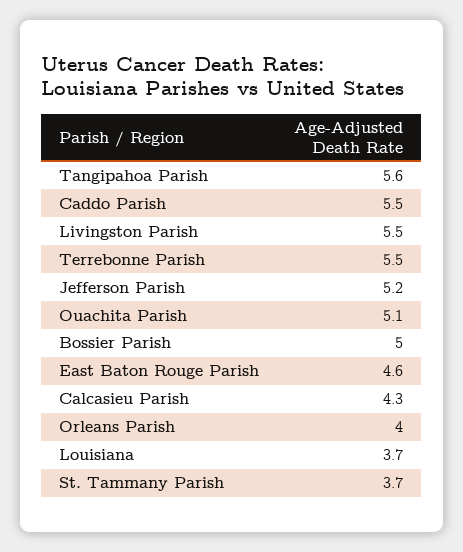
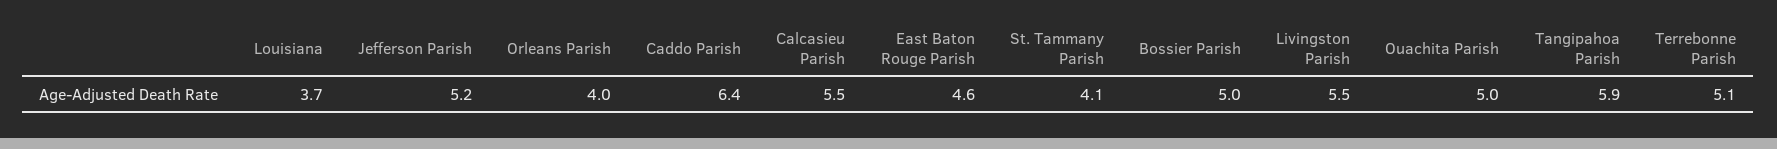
  {
-   "Tangipahoa Parish": 5.6,
+   "Tangipahoa Parish": 5.9,
-   "Caddo Parish": 5.5,
+   "Caddo Parish": 6.4,
    "Livingston Parish": 5.5,
-   "Terrebonne Parish": 5.5,
+   "Terrebonne Parish": 5.1,
    "Jefferson Parish": 5.2,
-   "Ouachita Parish": 5.1,
+   "Ouachita Parish": 5,
    "Bossier Parish": 5,
    "East Baton Rouge Parish": 4.6,
-   "Calcasieu Parish": 4.3,
+   "Calcasieu Parish": 5.5,
    "Orleans Parish": 4,
    "Louisiana": 3.7,
-   "St. Tammany Parish": 3.7
+   "St. Tammany Parish": 4.1
  }

